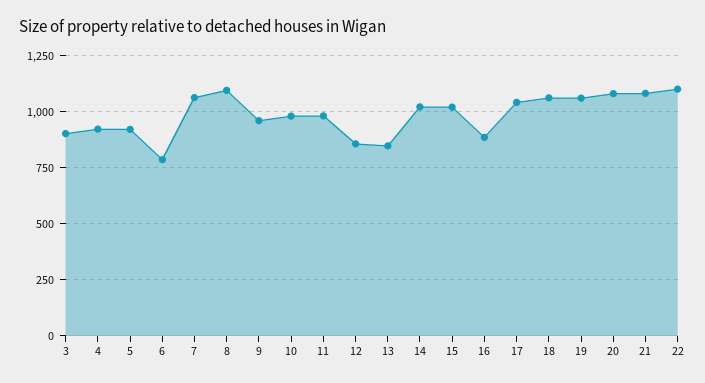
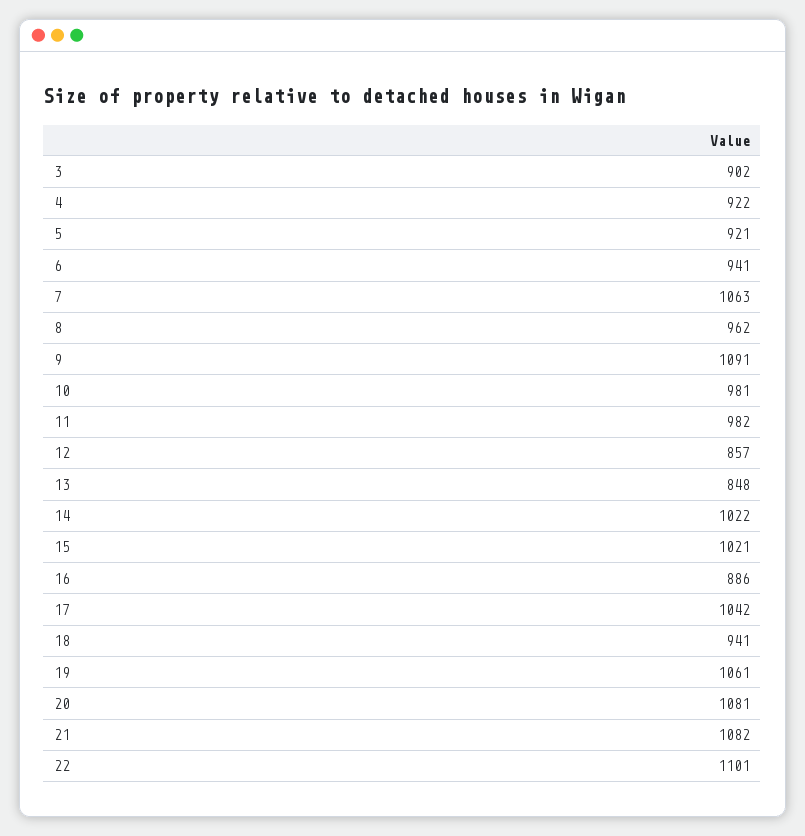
  {
    "3": 902,
    "4": 922,
    "5": 921,
-   "6": 800,
+   "6": 941,
    "7": 1063,
-   "8": 1100,
+   "8": 962,
-   "9": 950,
+   "9": 1091,
    "10": 981,
    "11": 982,
    "12": 857,
    "13": 848,
    "14": 1022,
    "15": 1021,
    "16": 886,
    "17": 1042,
-   "18": 1050,
+   "18": 941,
    "19": 1061,
    "20": 1081,
    "21": 1082,
    "22": 1101
  }

